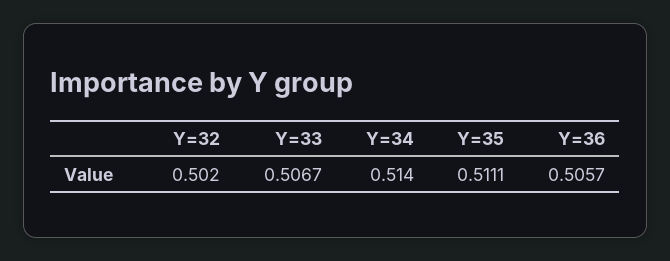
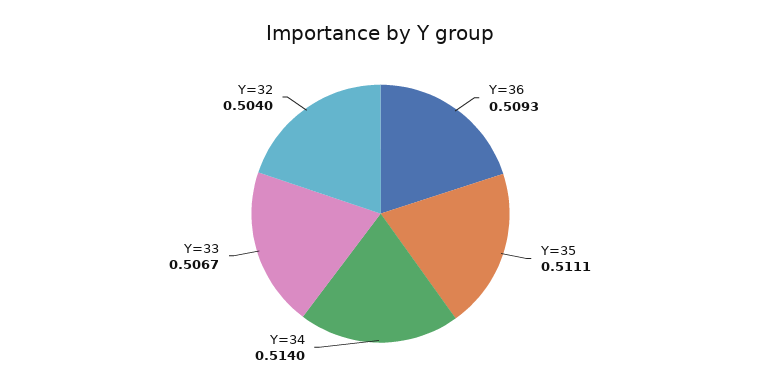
  {
-   "Y=32": 0.502,
+   "Y=32": 0.504,
    "Y=33": 0.5067,
    "Y=34": 0.514,
    "Y=35": 0.5111,
-   "Y=36": 0.5057
+   "Y=36": 0.5093
  }

